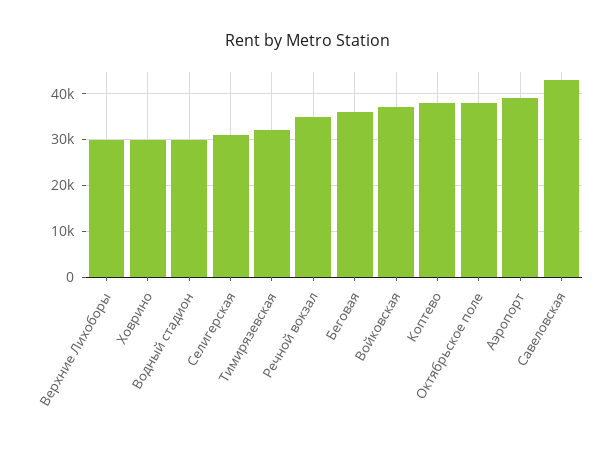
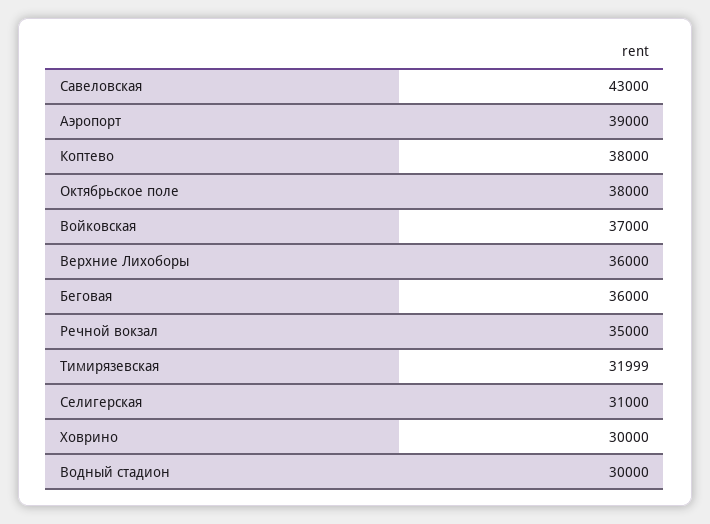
  {
-   "Верхние Лихоборы": 30000,
+   "Верхние Лихоборы": 36000,
    "Ховрино": 30000,
    "Водный стадион": 30000,
    "Селигерская": 31000,
    "Тимирязевская": 31999,
    "Речной вокзал": 35000,
    "Беговая": 36000,
    "Войковская": 37000,
    "Коптево": 38000,
    "Октябрьское поле": 38000,
    "Аэропорт": 39000,
    "Савеловская": 43000
  }

